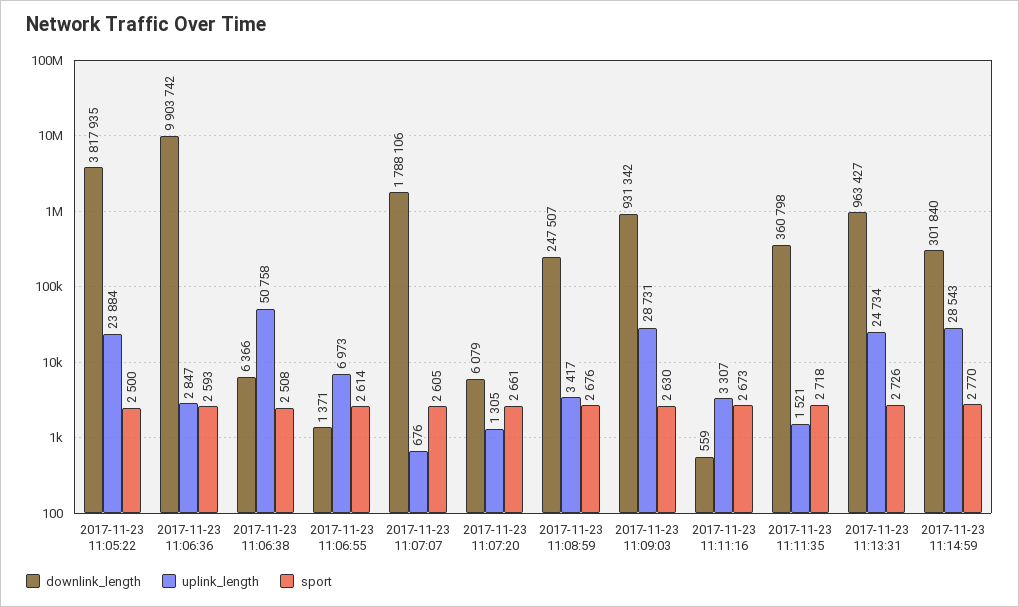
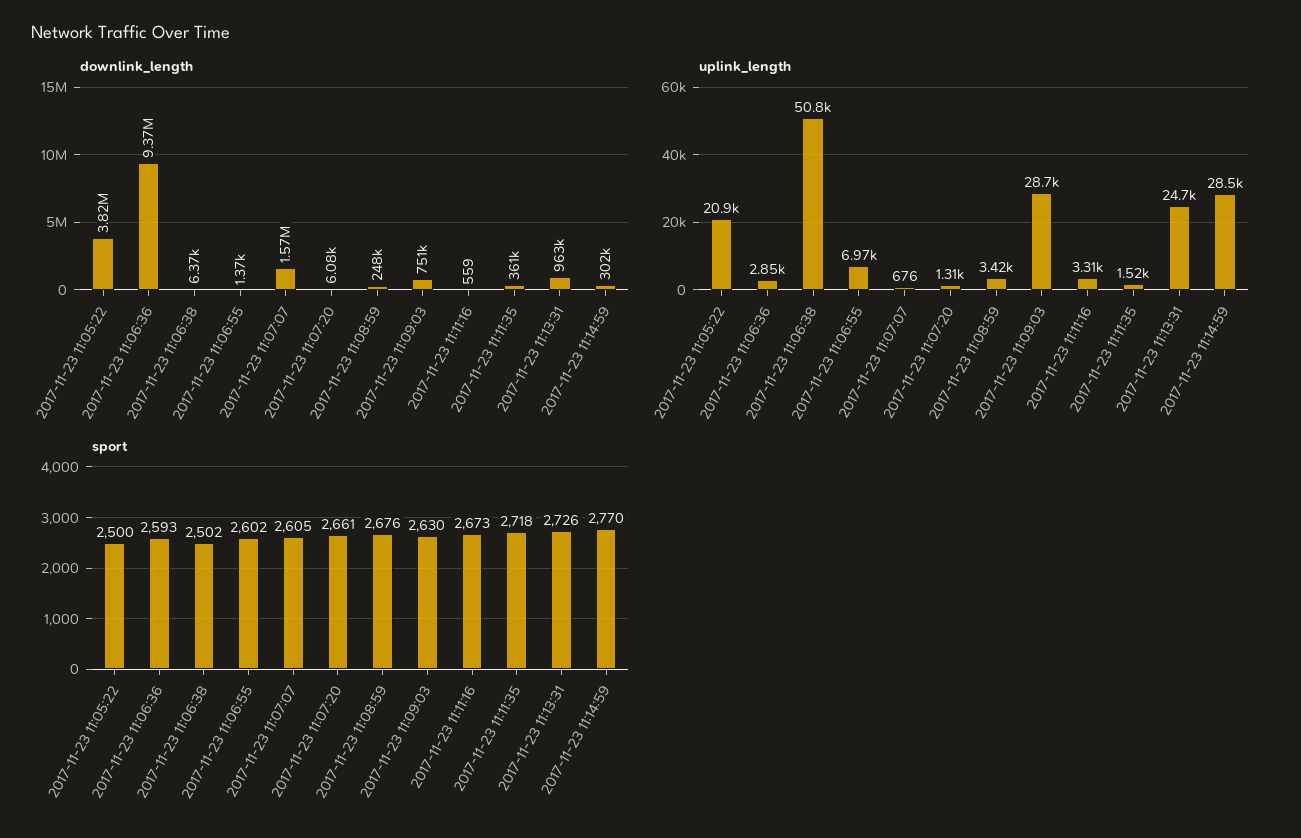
  {
    "downlink_length": {
      "2017-11-23 11:05:22": 3817935,
-     "2017-11-23 11:06:36": 9903742,
+     "2017-11-23 11:06:36": 9370000,
      "2017-11-23 11:06:38": 6366,
      "2017-11-23 11:06:55": 1371,
-     "2017-11-23 11:07:07": 1788106,
+     "2017-11-23 11:07:07": 1570000,
      "2017-11-23 11:07:20": 6079,
      "2017-11-23 11:08:59": 247507,
-     "2017-11-23 11:09:03": 931342,
+     "2017-11-23 11:09:03": 751000,
      "2017-11-23 11:11:16": 559,
      "2017-11-23 11:11:35": 360798,
      "2017-11-23 11:13:31": 963427,
      "2017-11-23 11:14:59": 301840
    },
    "uplink_length": {
-     "2017-11-23 11:05:22": 23884,
+     "2017-11-23 11:05:22": 20900,
      "2017-11-23 11:06:36": 2847,
      "2017-11-23 11:06:38": 50758,
      "2017-11-23 11:06:55": 6973,
      "2017-11-23 11:07:07": 676,
      "2017-11-23 11:07:20": 1305,
      "2017-11-23 11:08:59": 3417,
      "2017-11-23 11:09:03": 28731,
      "2017-11-23 11:11:16": 3307,
      "2017-11-23 11:11:35": 1521,
      "2017-11-23 11:13:31": 24734,
      "2017-11-23 11:14:59": 28543
    },
    "sport": {
      "2017-11-23 11:05:22": 2500,
      "2017-11-23 11:06:36": 2593,
-     "2017-11-23 11:06:38": 2508,
+     "2017-11-23 11:06:38": 2502,
-     "2017-11-23 11:06:55": 2614,
+     "2017-11-23 11:06:55": 2602,
      "2017-11-23 11:07:07": 2605,
      "2017-11-23 11:07:20": 2661,
      "2017-11-23 11:08:59": 2676,
      "2017-11-23 11:09:03": 2630,
      "2017-11-23 11:11:16": 2673,
      "2017-11-23 11:11:35": 2718,
      "2017-11-23 11:13:31": 2726,
      "2017-11-23 11:14:59": 2770
    }
  }

